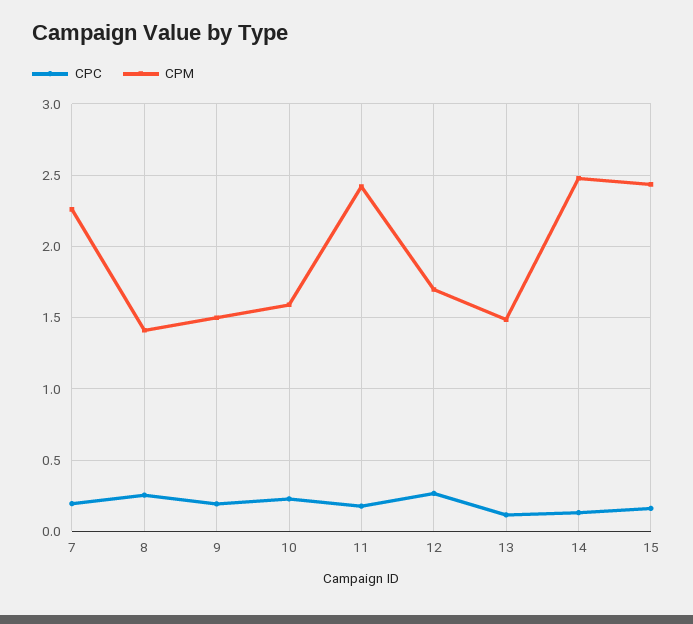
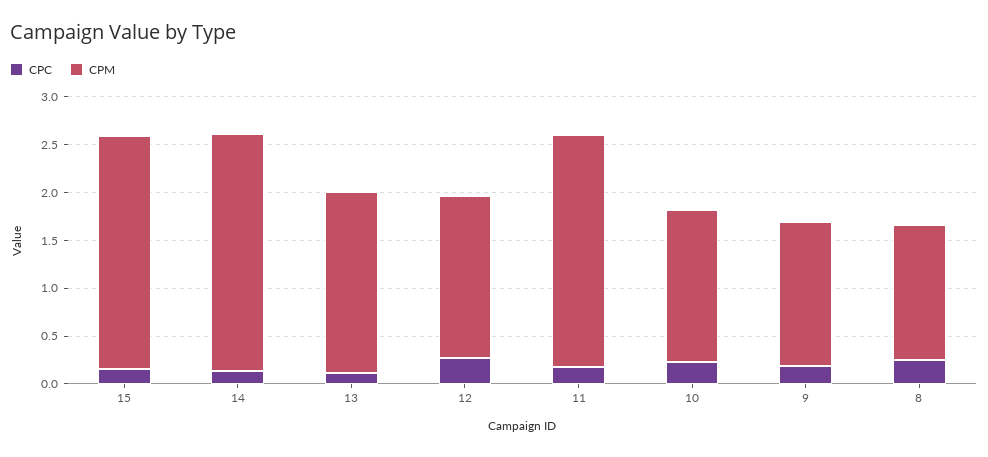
  {
    "CPC": {
-     "7": 0.2,
      "8": 0.25,
      "9": 0.2,
      "10": 0.25,
      "11": 0.2,
      "12": 0.25,
      "13": 0.1,
      "14": 0.15,
      "15": 0.15
    },
    "CPM": {
-     "7": 2.25,
      "8": 1.4,
      "9": 1.5,
      "10": 1.6,
      "11": 2.4,
      "12": 1.7,
-     "13": 1.5,
+     "13": 1.9,
      "14": 2.5,
      "15": 2.45
    }
  }

